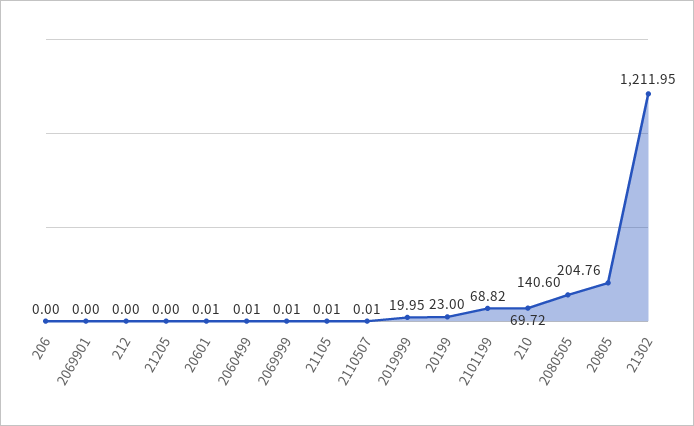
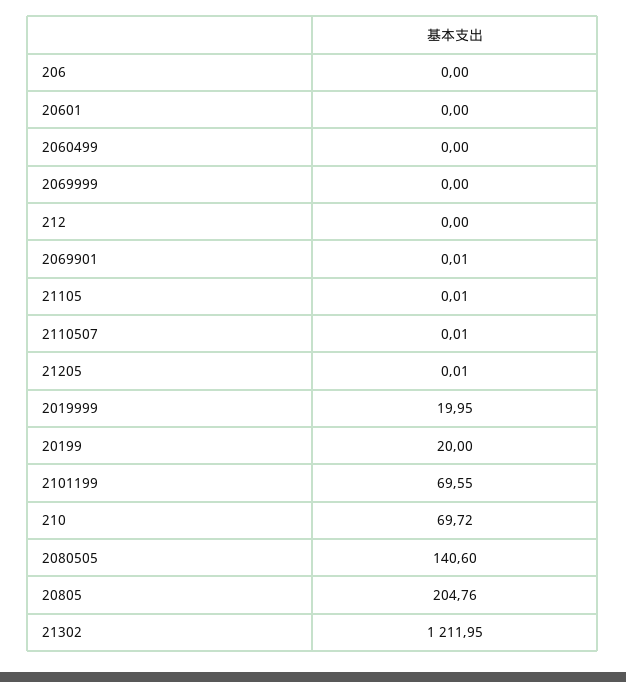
  {
    "206": 0,
-   "2069901": 0,
+   "2069901": 0.01,
    "212": 0,
-   "21205": 0,
+   "21205": 0.01,
-   "20601": 0.01,
+   "20601": 0,
-   "2060499": 0.01,
+   "2060499": 0,
-   "2069999": 0.01,
+   "2069999": 0,
    "21105": 0.01,
    "2110507": 0.01,
    "2019999": 19.95,
-   "20199": 23,
+   "20199": 20,
-   "2101199": 68.82,
+   "2101199": 69.55,
    "210": 69.72,
    "2080505": 140.6,
    "20805": 204.76,
    "21302": 1211.95
  }

